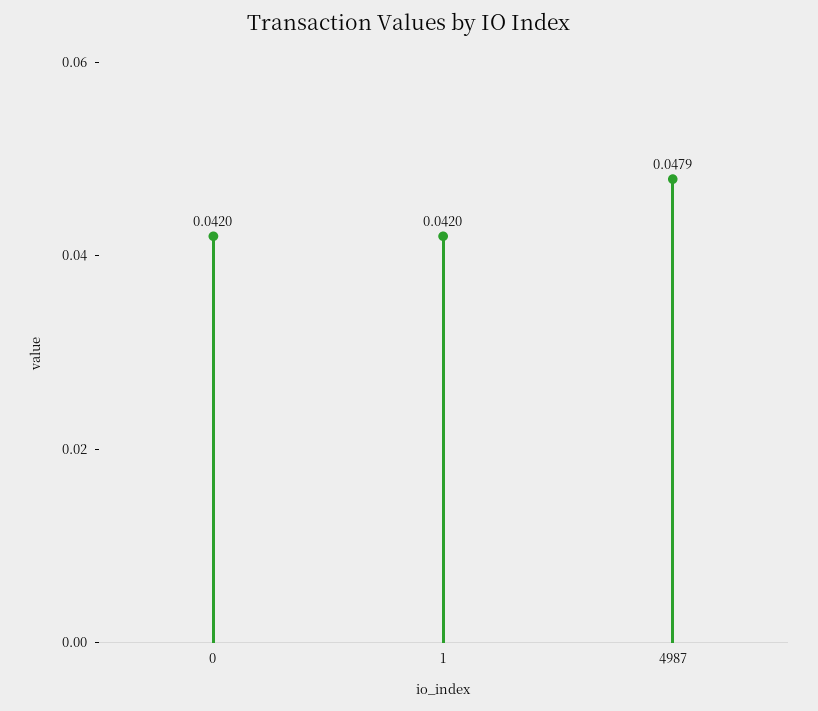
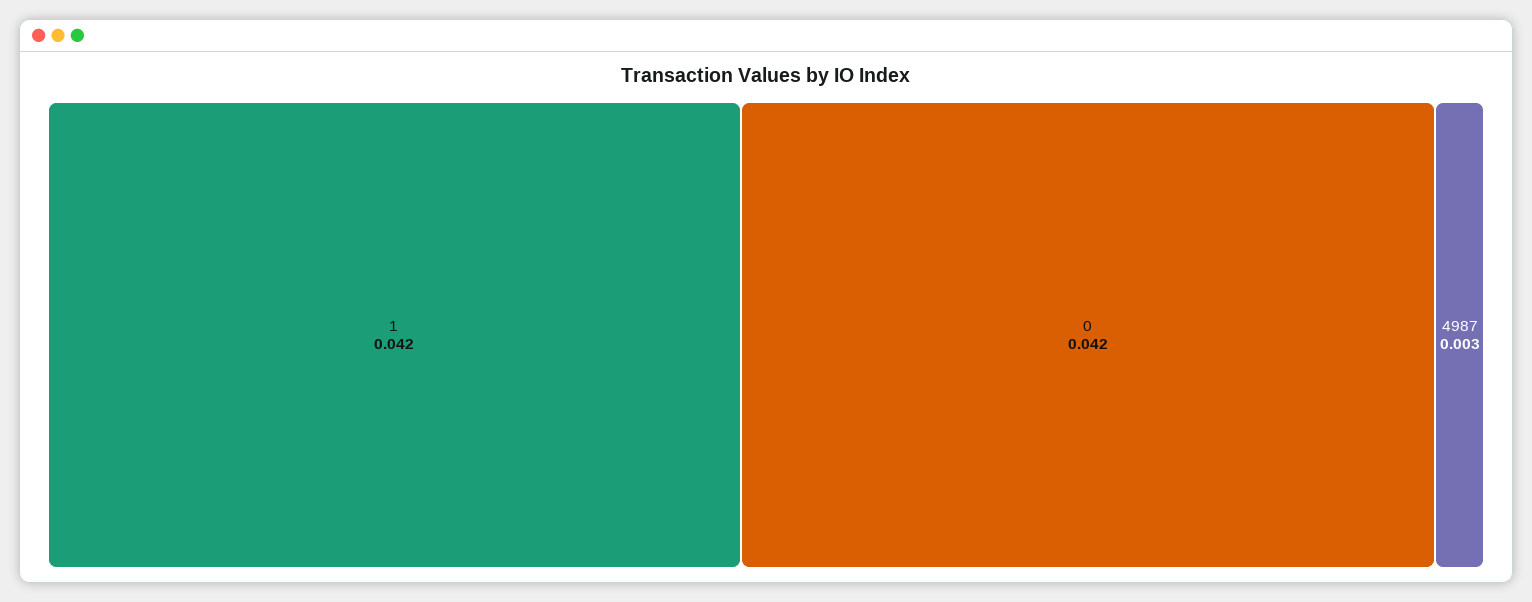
  {
    "0": 0.042,
    "1": 0.042,
-   "4987": 0.0479
+   "4987": 0.003
  }

